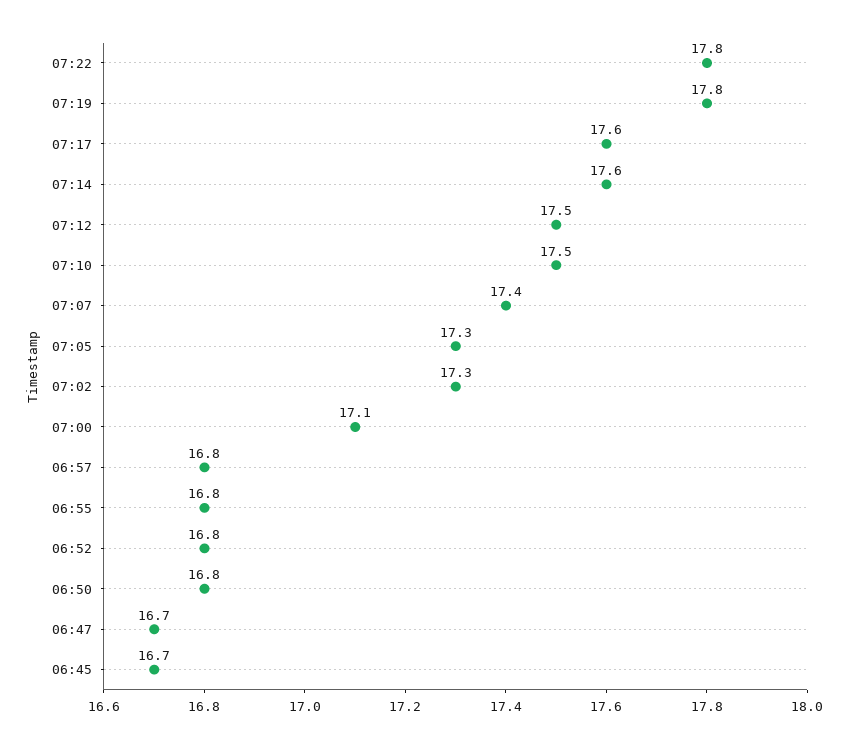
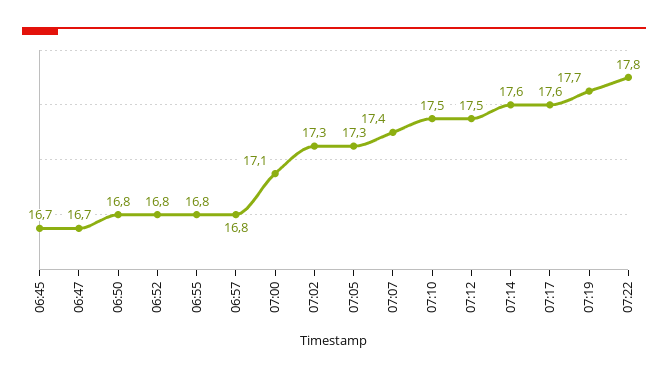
  {
    "07:22": 17.8,
-   "07:19": 17.8,
+   "07:19": 17.7,
    "07:17": 17.6,
    "07:14": 17.6,
    "07:12": 17.5,
    "07:10": 17.5,
    "07:07": 17.4,
    "07:05": 17.3,
    "07:02": 17.3,
    "07:00": 17.1,
    "06:57": 16.8,
    "06:55": 16.8,
    "06:52": 16.8,
    "06:50": 16.8,
    "06:47": 16.7,
    "06:45": 16.7
  }

